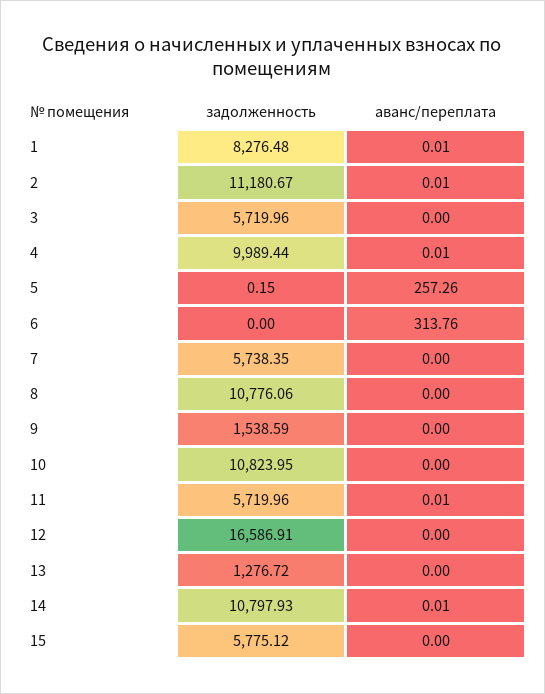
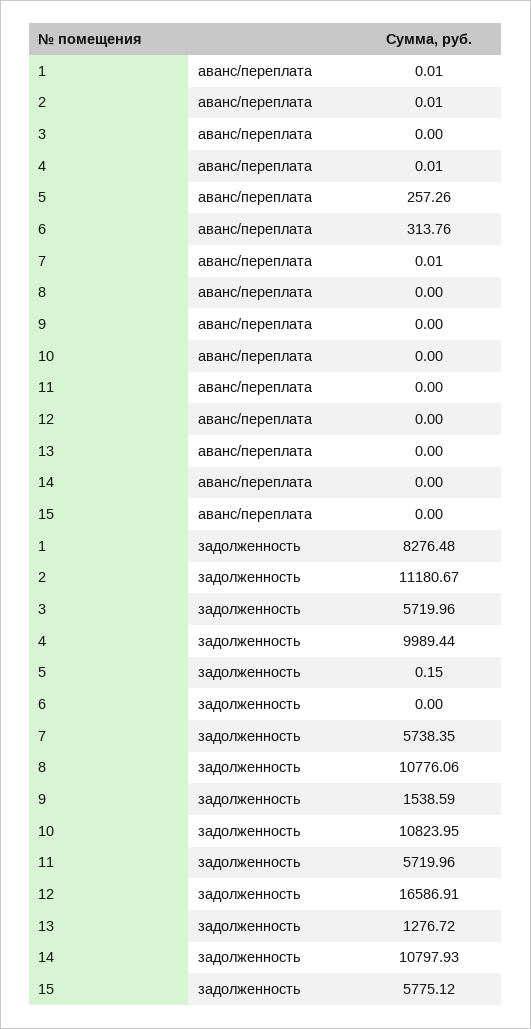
  {
    "задолженность": {
      "1": 8276.48,
      "2": 11180.67,
      "3": 5719.96,
      "4": 9989.44,
      "5": 0.15,
      "6": 0,
      "7": 5738.35,
      "8": 10776.06,
      "9": 1538.59,
      "10": 10823.95,
      "11": 5719.96,
      "12": 16586.91,
      "13": 1276.72,
      "14": 10797.93,
      "15": 5775.12
    },
    "аванс/переплата": {
      "1": 0.01,
      "2": 0.01,
      "3": 0,
      "4": 0.01,
      "5": 257.26,
      "6": 313.76,
-     "7": 0,
+     "7": 0.01,
      "8": 0,
      "9": 0,
      "10": 0,
-     "11": 0.01,
+     "11": 0,
      "12": 0,
      "13": 0,
-     "14": 0.01,
+     "14": 0,
      "15": 0
    }
  }

